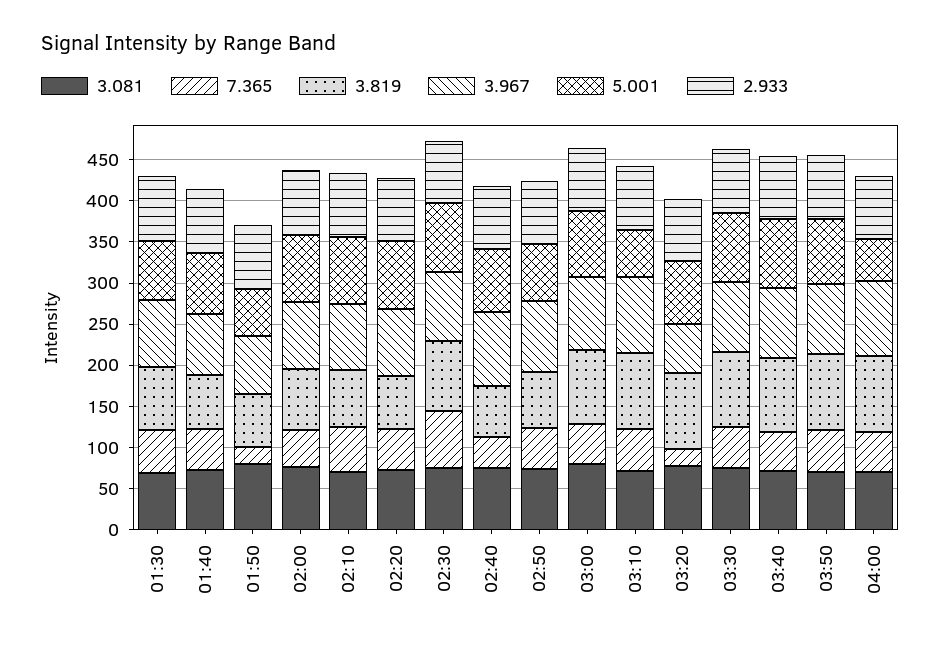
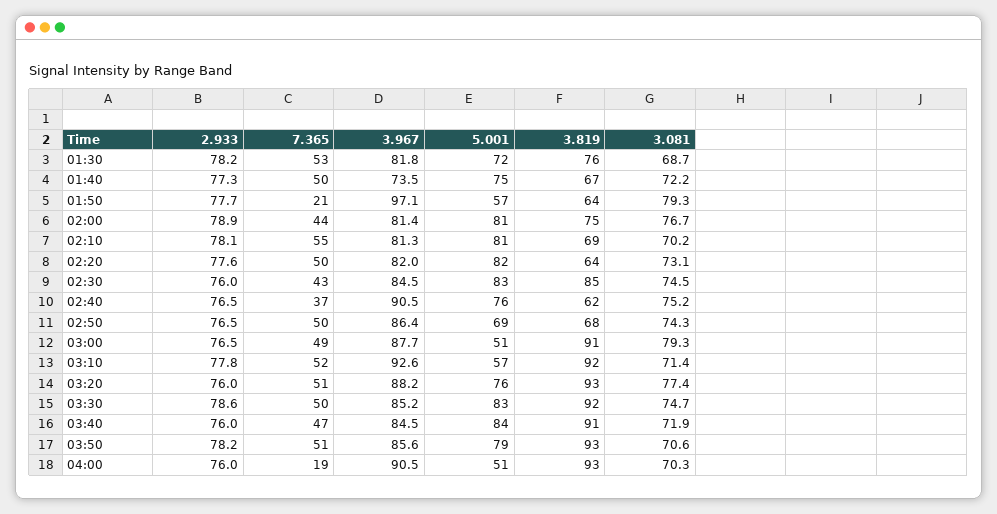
  {
    "3.081": {
      "01:30": 68.7,
      "01:40": 72.2,
      "01:50": 79.3,
      "02:00": 76.7,
      "02:10": 70.2,
      "02:20": 73.1,
      "02:30": 74.5,
      "02:40": 75.2,
      "02:50": 74.3,
      "03:00": 79.3,
      "03:10": 71.4,
      "03:20": 77.4,
      "03:30": 74.7,
      "03:40": 71.9,
      "03:50": 70.6,
      "04:00": 70.3
    },
    "7.365": {
      "01:30": 53,
      "01:40": 50,
      "01:50": 21,
      "02:00": 44,
      "02:10": 55,
      "02:20": 50,
-     "02:30": 70,
+     "02:30": 43,
      "02:40": 37,
      "02:50": 50,
      "03:00": 49,
      "03:10": 52,
-     "03:20": 20,
+     "03:20": 51,
      "03:30": 50,
      "03:40": 47,
      "03:50": 51,
-     "04:00": 50
+     "04:00": 19
    },
    "3.819": {
      "01:30": 76,
      "01:40": 67,
      "01:50": 64,
      "02:00": 75,
      "02:10": 69,
      "02:20": 64,
      "02:30": 85,
      "02:40": 62,
      "02:50": 68,
      "03:00": 91,
      "03:10": 92,
      "03:20": 93,
      "03:30": 92,
      "03:40": 91,
      "03:50": 93,
      "04:00": 93
    },
    "3.967": {
      "01:30": 81.8,
      "01:40": 73.5,
-     "01:50": 70,
+     "01:50": 97.1,
      "02:00": 81.4,
      "02:10": 81.3,
      "02:20": 82,
      "02:30": 84.5,
      "02:40": 90.5,
      "02:50": 86.4,
      "03:00": 87.7,
      "03:10": 92.6,
-     "03:20": 60,
+     "03:20": 88.2,
      "03:30": 85.2,
      "03:40": 84.5,
      "03:50": 85.6,
      "04:00": 90.5
    },
    "5.001": {
      "01:30": 72,
      "01:40": 75,
      "01:50": 57,
      "02:00": 81,
      "02:10": 81,
      "02:20": 82,
      "02:30": 83,
      "02:40": 76,
      "02:50": 69,
-     "03:00": 80,
+     "03:00": 51,
      "03:10": 57,
      "03:20": 76,
      "03:30": 83,
      "03:40": 84,
      "03:50": 79,
      "04:00": 51
    },
    "2.933": {
      "01:30": 78.2,
      "01:40": 77.3,
      "01:50": 77.7,
      "02:00": 78.9,
      "02:10": 78.1,
      "02:20": 77.6,
      "02:30": 76,
      "02:40": 76.5,
      "02:50": 76.5,
      "03:00": 76.5,
      "03:10": 77.8,
      "03:20": 76,
      "03:30": 78.6,
      "03:40": 76,
      "03:50": 78.2,
      "04:00": 76
    }
  }

